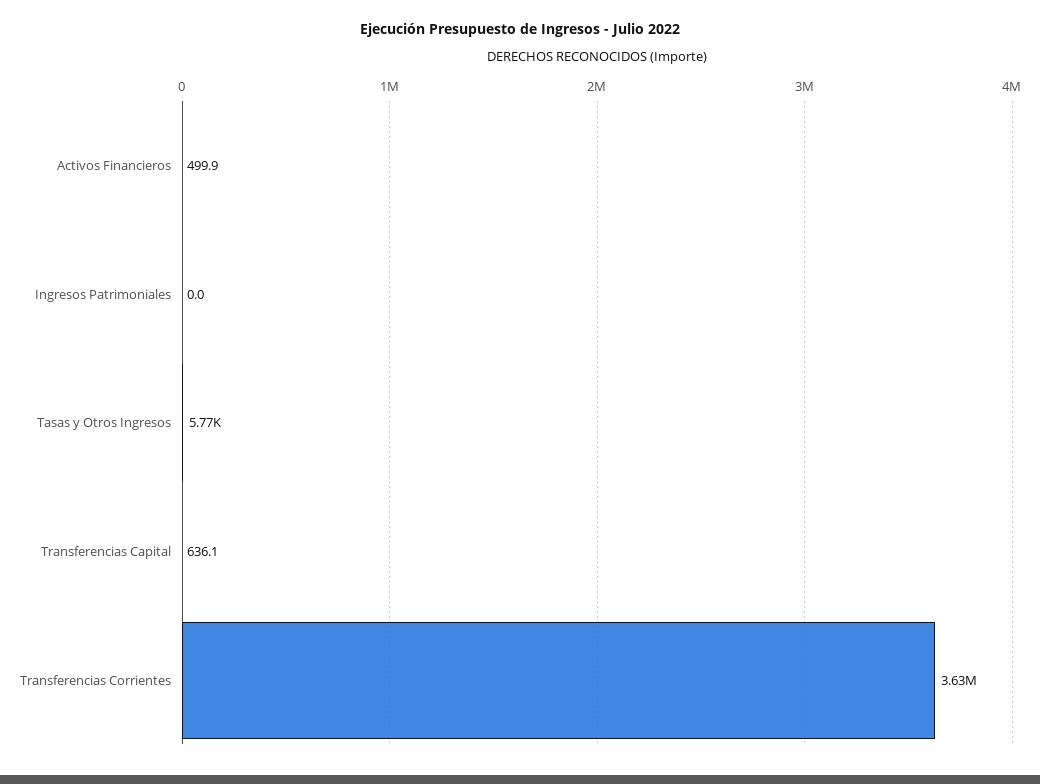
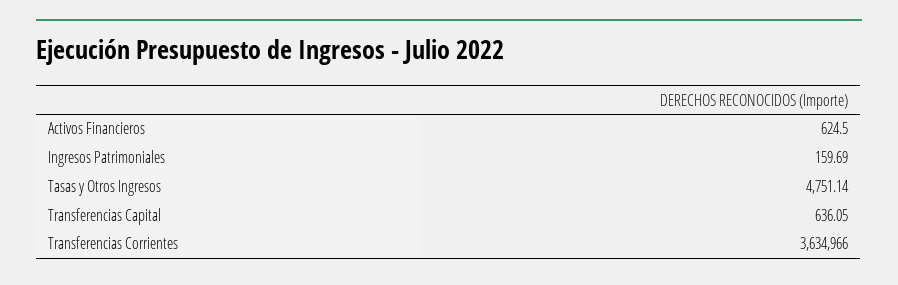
  {
-   "Activos Financieros": 499.9,
+   "Activos Financieros": 624.5,
-   "Ingresos Patrimoniales": 0,
+   "Ingresos Patrimoniales": 159.69,
-   "Tasas y Otros Ingresos": 5770,
+   "Tasas y Otros Ingresos": 4751.14,
    "Transferencias Capital": 636.05,
    "Transferencias Corrientes": 3634966
  }

